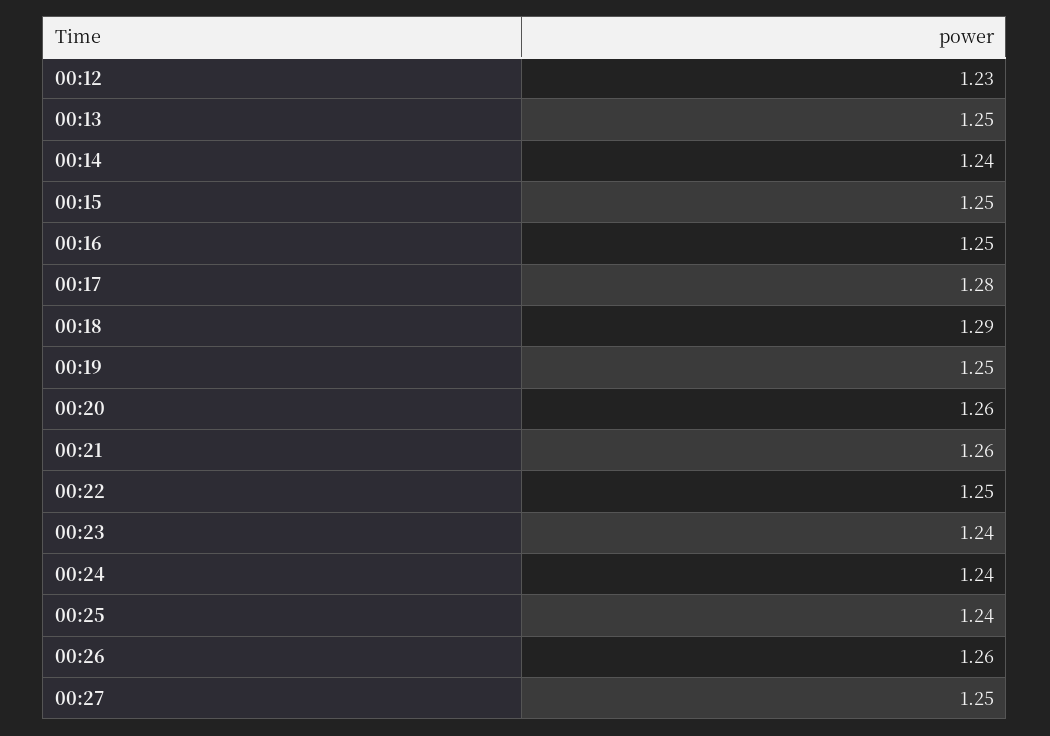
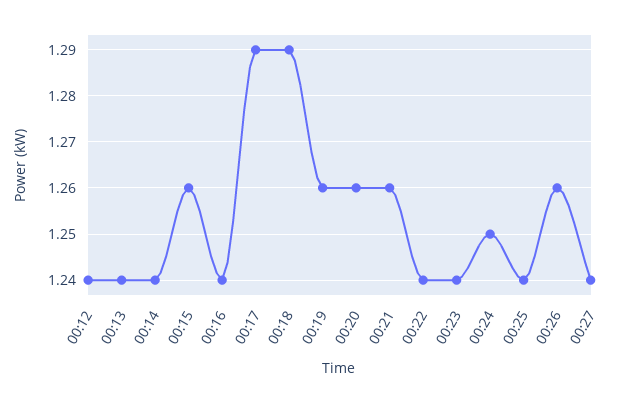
  {
-   "00:12": 1.23,
+   "00:12": 1.24,
-   "00:13": 1.25,
+   "00:13": 1.24,
    "00:14": 1.24,
-   "00:15": 1.25,
+   "00:15": 1.26,
-   "00:16": 1.25,
+   "00:16": 1.24,
-   "00:17": 1.28,
+   "00:17": 1.29,
    "00:18": 1.29,
-   "00:19": 1.25,
+   "00:19": 1.26,
    "00:20": 1.26,
    "00:21": 1.26,
-   "00:22": 1.25,
+   "00:22": 1.24,
    "00:23": 1.24,
-   "00:24": 1.24,
+   "00:24": 1.25,
    "00:25": 1.24,
    "00:26": 1.26,
-   "00:27": 1.25
+   "00:27": 1.24
  }

